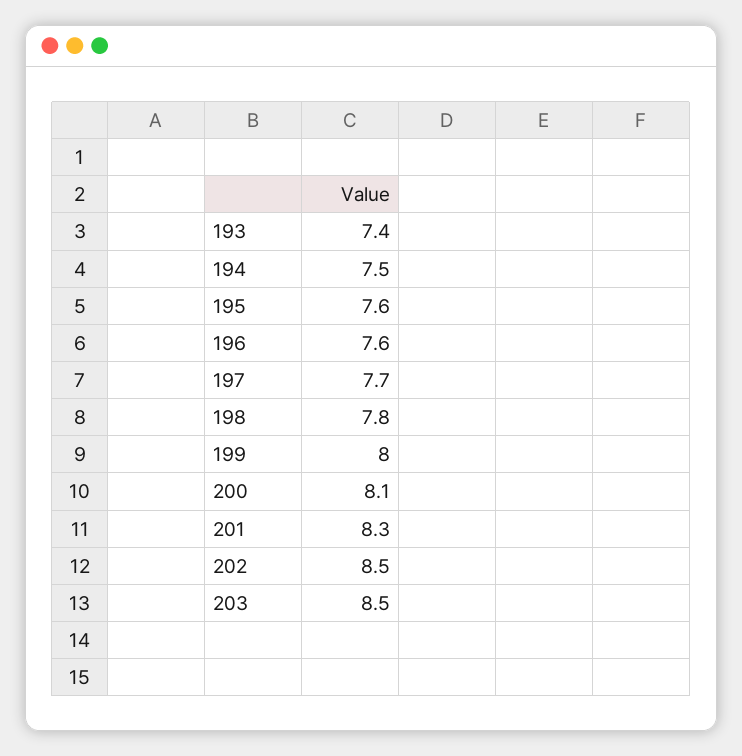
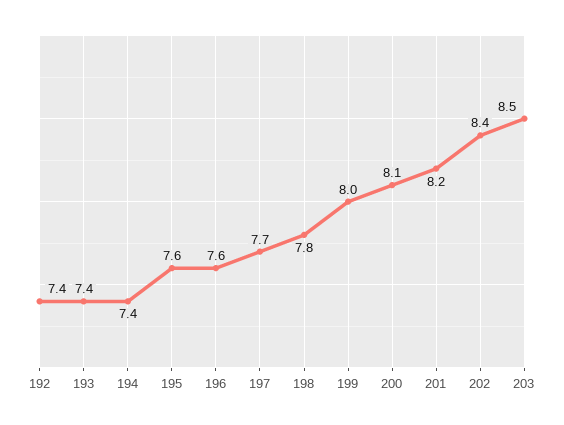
  {
    "193": 7.4,
-   "194": 7.5,
+   "194": 7.4,
    "195": 7.6,
    "196": 7.6,
    "197": 7.7,
    "198": 7.8,
    "199": 8,
    "200": 8.1,
-   "201": 8.3,
+   "201": 8.2,
-   "202": 8.5,
+   "202": 8.4,
-   "203": 8.5
+   "203": 8.5,
+   "192": 7.4
  }

